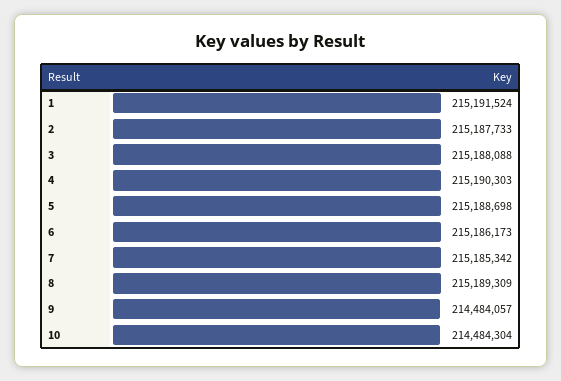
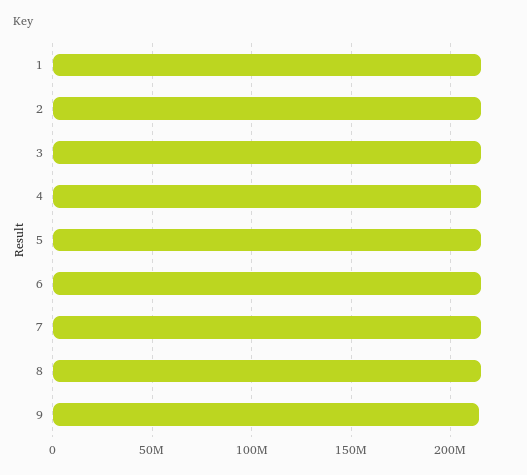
  {
    "1": 215191524,
    "2": 215187733,
    "3": 215188088,
    "4": 215190303,
    "5": 215188698,
    "6": 215186173,
    "7": 215185342,
    "8": 215189309,
-   "9": 214484057,
+   "9": 214484057
-   "10": 214484304
  }

